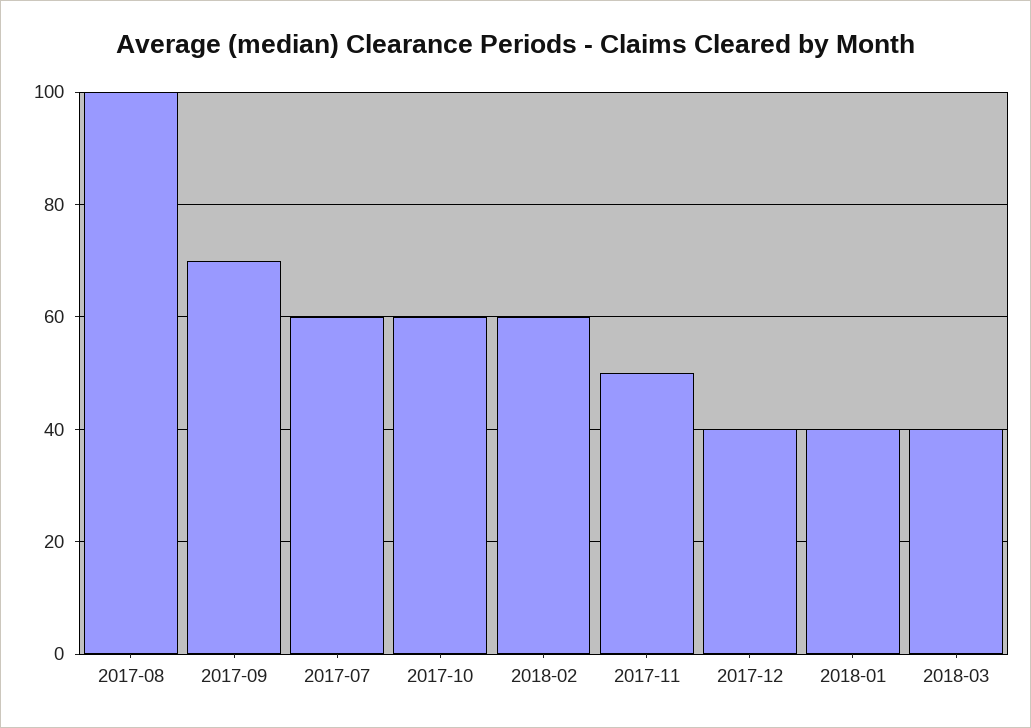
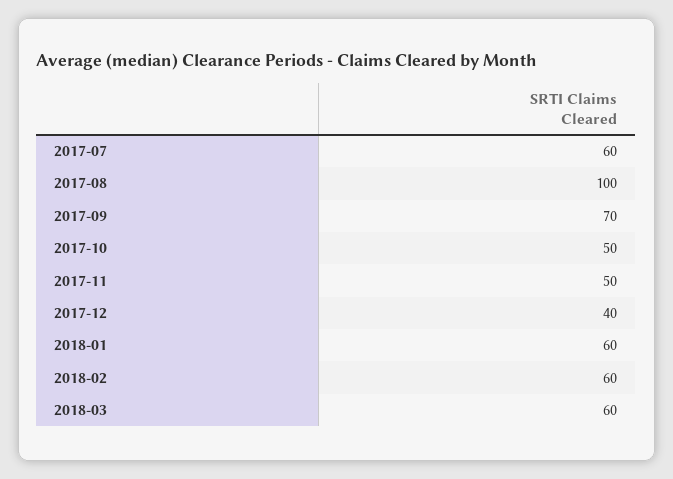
  {
    "2017-08": 100,
    "2017-09": 70,
    "2017-07": 60,
-   "2017-10": 60,
+   "2017-10": 50,
    "2018-02": 60,
    "2017-11": 50,
    "2017-12": 40,
-   "2018-01": 40,
+   "2018-01": 60,
-   "2018-03": 40
+   "2018-03": 60
  }

